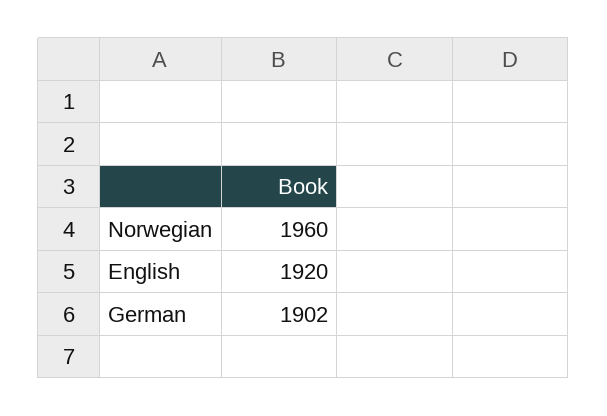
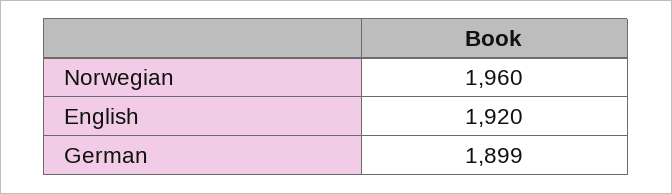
  {
    "Norwegian": 1960,
    "English": 1920,
-   "German": 1902
+   "German": 1899
  }

